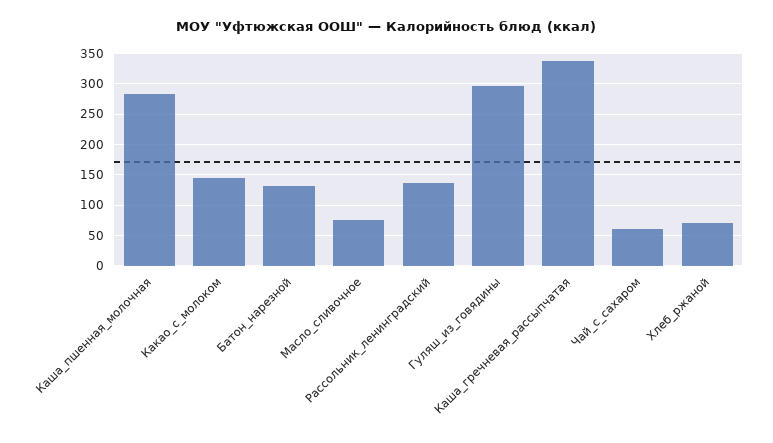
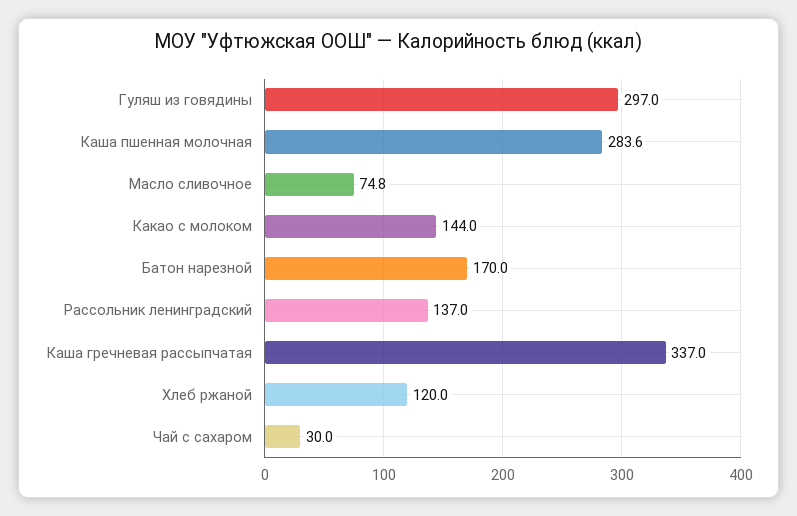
  {
    "Каша_пшенная_молочная": 283.6,
    "Какао_с_молоком": 144,
-   "Батон_нарезной": 130,
+   "Батон_нарезной": 170,
    "Масло_сливочное": 74.8,
    "Рассольник_ленинградский": 137,
    "Гуляш_из_говядины": 297,
    "Каша_гречневая_рассыпчатая": 337,
-   "Чай_с_сахаром": 60,
+   "Чай_с_сахаром": 30,
-   "Хлеб_ржаной": 70
+   "Хлеб_ржаной": 120
  }

